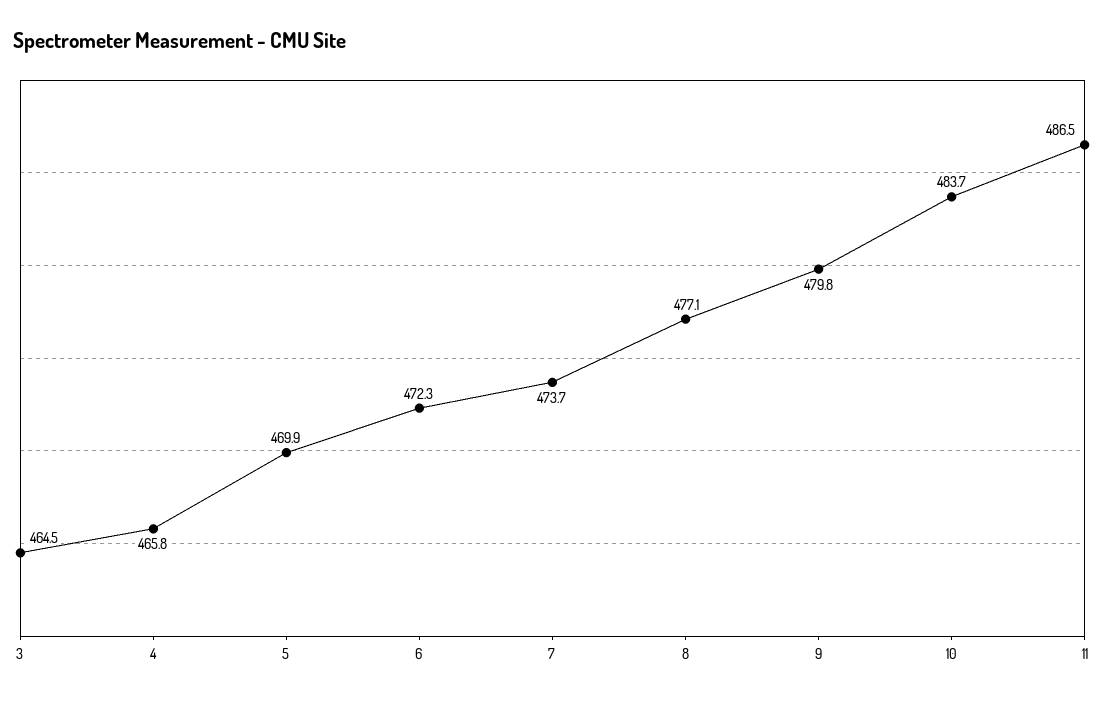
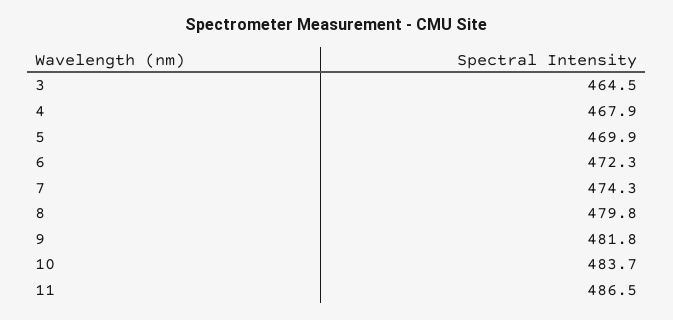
  {
    "3": 464.5,
-   "4": 465.8,
+   "4": 467.9,
    "5": 469.9,
    "6": 472.3,
-   "7": 473.7,
+   "7": 474.3,
-   "8": 477.1,
+   "8": 479.8,
-   "9": 479.8,
+   "9": 481.8,
    "10": 483.7,
    "11": 486.5
  }

